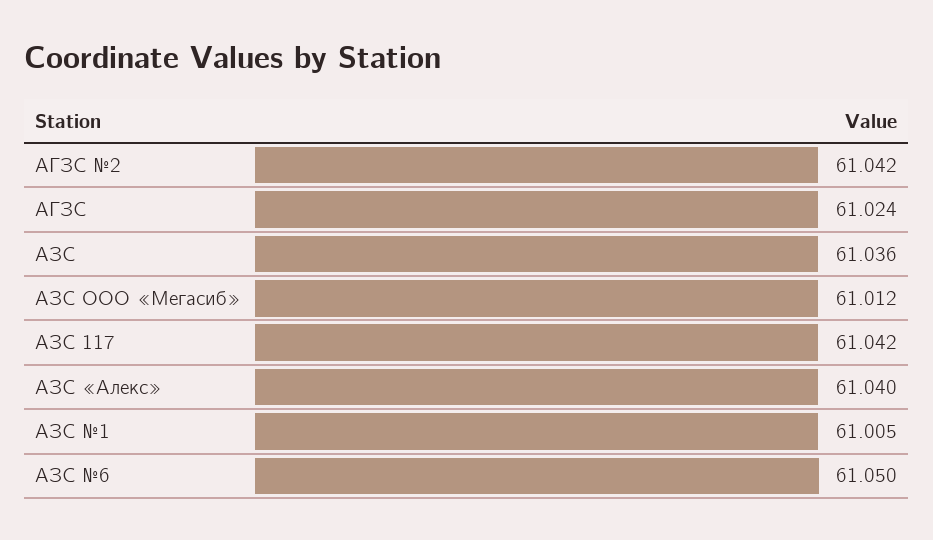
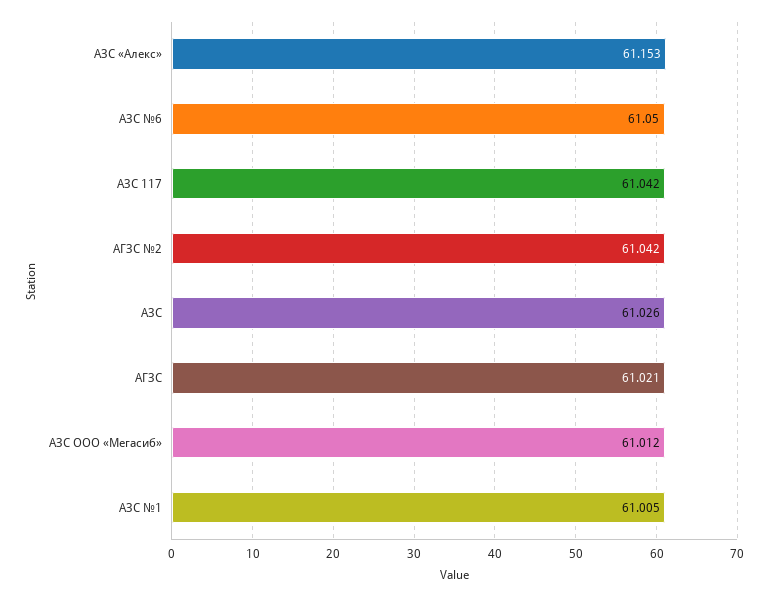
  {
    "АГЗС №2": 61.042,
-   "АГЗС": 61.024,
+   "АГЗС": 61.021,
-   "АЗС": 61.036,
+   "АЗС": 61.026,
    "АЗС ООО «Мегасиб»": 61.012,
    "АЗС 117": 61.042,
-   "АЗС «Алекс»": 61.04,
+   "АЗС «Алекс»": 61.153,
    "АЗС №1": 61.005,
    "АЗС №6": 61.05
  }

